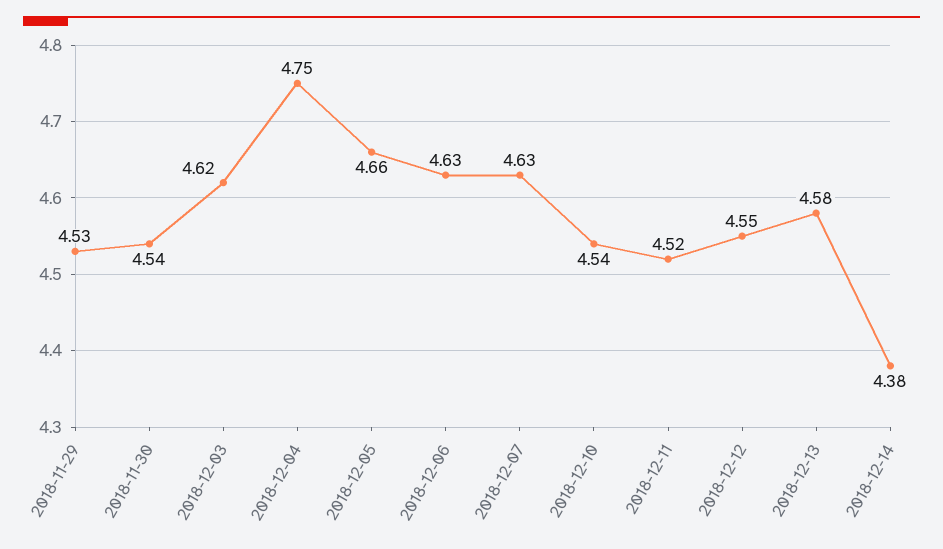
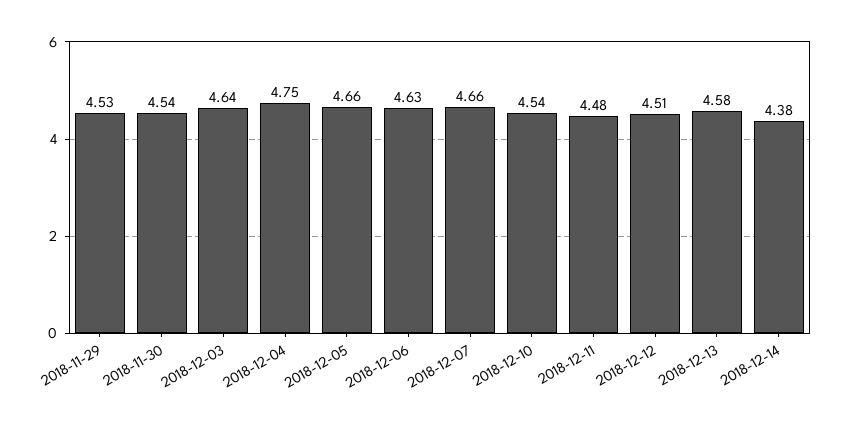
  {
    "2018-11-29": 4.53,
    "2018-11-30": 4.54,
-   "2018-12-03": 4.62,
+   "2018-12-03": 4.64,
    "2018-12-04": 4.75,
    "2018-12-05": 4.66,
    "2018-12-06": 4.63,
-   "2018-12-07": 4.63,
+   "2018-12-07": 4.66,
    "2018-12-10": 4.54,
-   "2018-12-11": 4.52,
+   "2018-12-11": 4.48,
-   "2018-12-12": 4.55,
+   "2018-12-12": 4.51,
    "2018-12-13": 4.58,
    "2018-12-14": 4.38
  }

